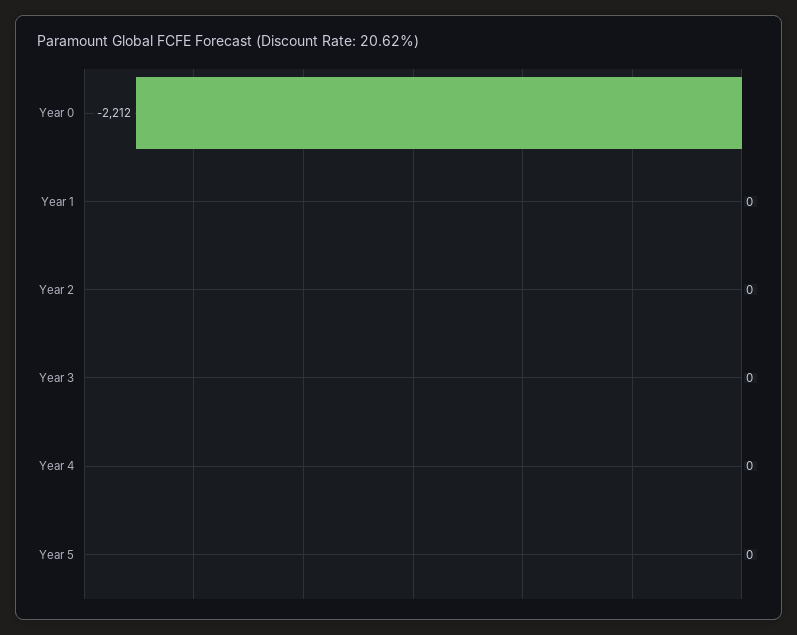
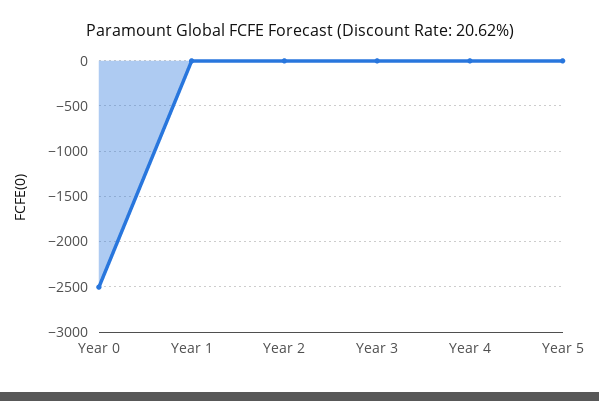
  {
-   "Year 0": -2212,
+   "Year 0": -2500,
    "Year 1": 0,
    "Year 2": 0,
    "Year 3": 0,
    "Year 4": 0,
    "Year 5": 0
  }

